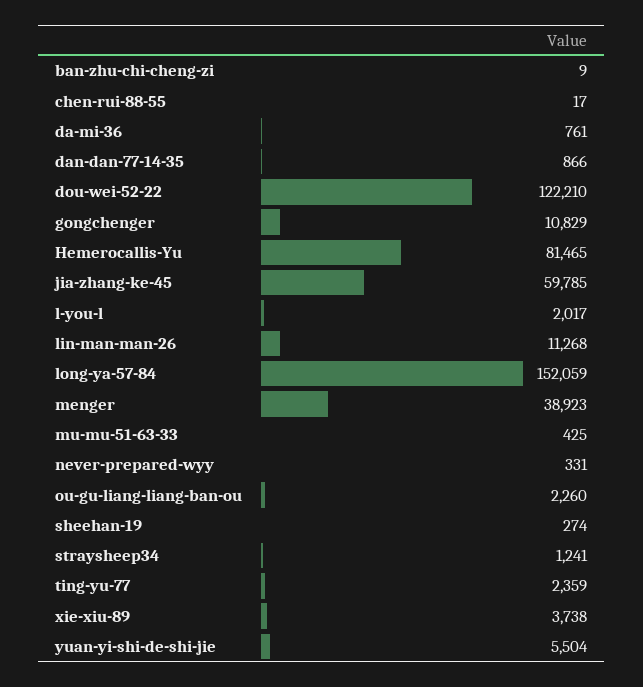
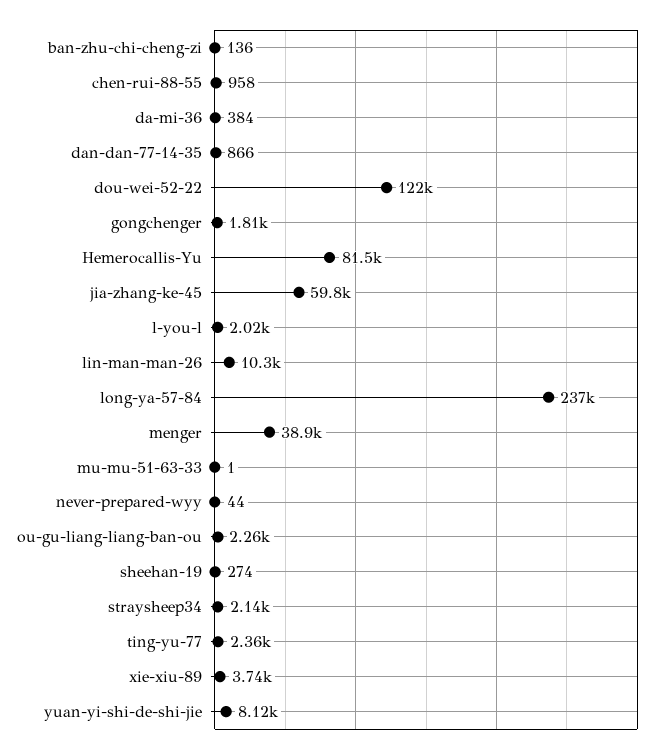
  {
-   "ban-zhu-chi-cheng-zi": 9,
+   "ban-zhu-chi-cheng-zi": 136,
-   "chen-rui-88-55": 17,
+   "chen-rui-88-55": 958,
-   "da-mi-36": 761,
+   "da-mi-36": 384,
    "dan-dan-77-14-35": 866,
    "dou-wei-52-22": 122210,
-   "gongchenger": 10829,
+   "gongchenger": 1810,
    "Hemerocallis-Yu": 81465,
    "jia-zhang-ke-45": 59785,
    "l-you-l": 2017,
-   "lin-man-man-26": 11268,
+   "lin-man-man-26": 10300,
-   "long-ya-57-84": 152059,
+   "long-ya-57-84": 237000,
    "menger": 38923,
-   "mu-mu-51-63-33": 425,
+   "mu-mu-51-63-33": 1,
-   "never-prepared-wyy": 331,
+   "never-prepared-wyy": 44,
    "ou-gu-liang-liang-ban-ou": 2260,
    "sheehan-19": 274,
-   "straysheep34": 1241,
+   "straysheep34": 2140,
    "ting-yu-77": 2359,
    "xie-xiu-89": 3738,
-   "yuan-yi-shi-de-shi-jie": 5504
+   "yuan-yi-shi-de-shi-jie": 8120
  }

